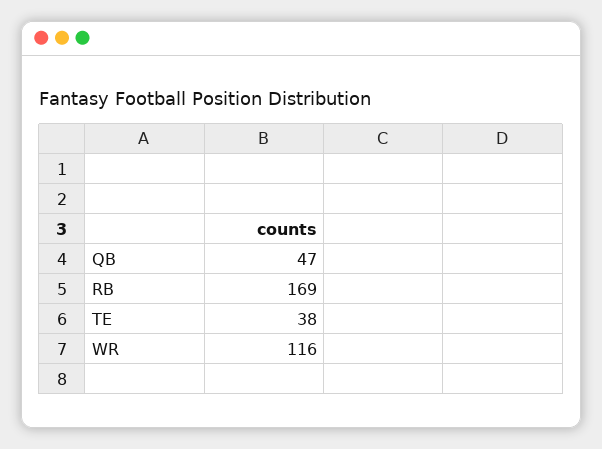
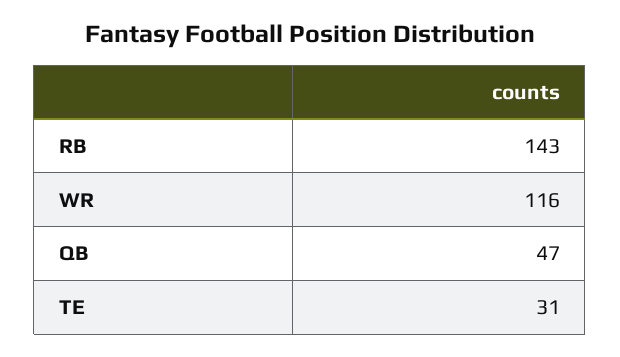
  {
    "QB": 47,
-   "RB": 169,
+   "RB": 143,
-   "TE": 38,
+   "TE": 31,
    "WR": 116
  }

